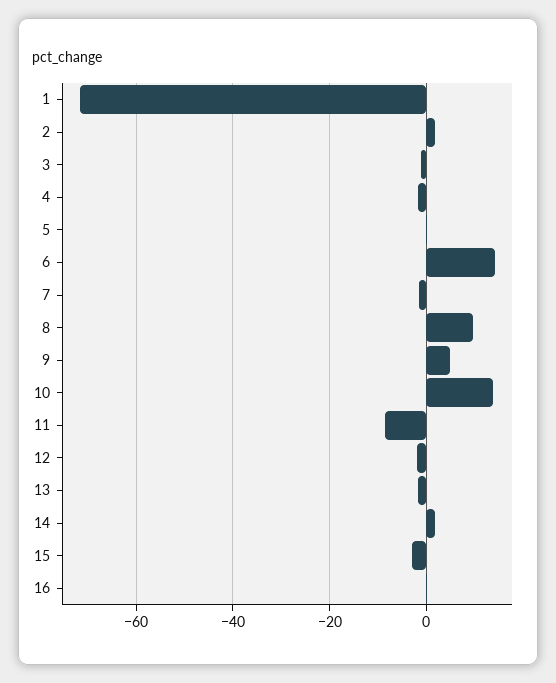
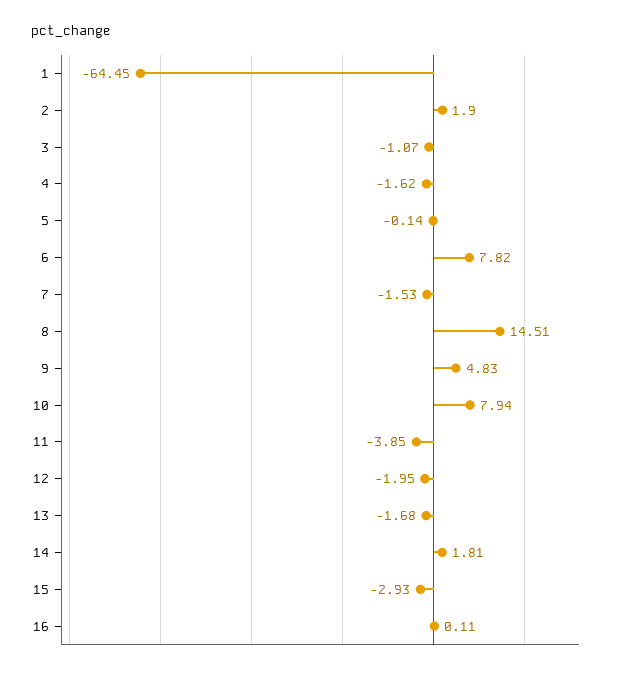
  {
-   "1": -72,
+   "1": -64.45,
    "2": 1.9,
    "3": -1.07,
    "4": -1.62,
    "5": -0.14,
-   "6": 14,
+   "6": 7.82,
    "7": -1.53,
-   "8": 10,
+   "8": 14.51,
    "9": 4.83,
-   "10": 14,
+   "10": 7.94,
-   "11": -8,
+   "11": -3.85,
    "12": -1.95,
    "13": -1.68,
    "14": 1.81,
    "15": -2.93,
    "16": 0.11
  }

